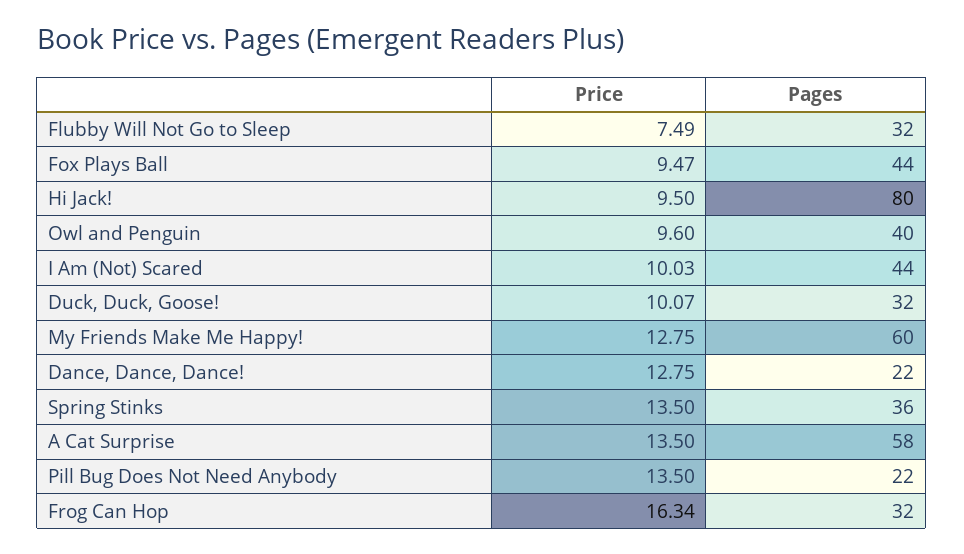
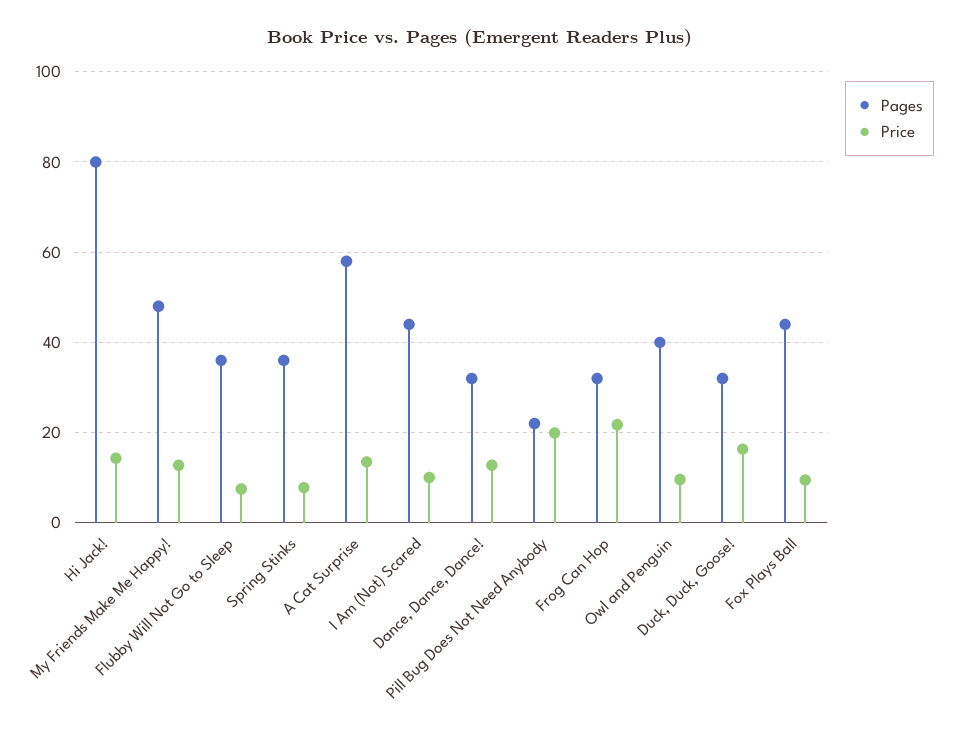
  {
    "Price": {
      "Flubby Will Not Go to Sleep": 7.49,
      "Fox Plays Ball": 9.47,
-     "Hi Jack!": 9.5,
+     "Hi Jack!": 14,
      "Owl and Penguin": 9.6,
      "I Am (Not) Scared": 10.03,
-     "Duck, Duck, Goose!": 10.07,
+     "Duck, Duck, Goose!": 16,
      "My Friends Make Me Happy!": 12.75,
      "Dance, Dance, Dance!": 12.75,
-     "Spring Stinks": 13.5,
+     "Spring Stinks": 8,
      "A Cat Surprise": 13.5,
-     "Pill Bug Does Not Need Anybody": 13.5,
+     "Pill Bug Does Not Need Anybody": 20,
-     "Frog Can Hop": 16.34
+     "Frog Can Hop": 22
    },
    "Pages": {
-     "Flubby Will Not Go to Sleep": 32,
+     "Flubby Will Not Go to Sleep": 36,
      "Fox Plays Ball": 44,
      "Hi Jack!": 80,
      "Owl and Penguin": 40,
      "I Am (Not) Scared": 44,
      "Duck, Duck, Goose!": 32,
-     "My Friends Make Me Happy!": 60,
+     "My Friends Make Me Happy!": 48,
-     "Dance, Dance, Dance!": 22,
+     "Dance, Dance, Dance!": 32,
      "Spring Stinks": 36,
      "A Cat Surprise": 58,
      "Pill Bug Does Not Need Anybody": 22,
      "Frog Can Hop": 32
    }
  }

